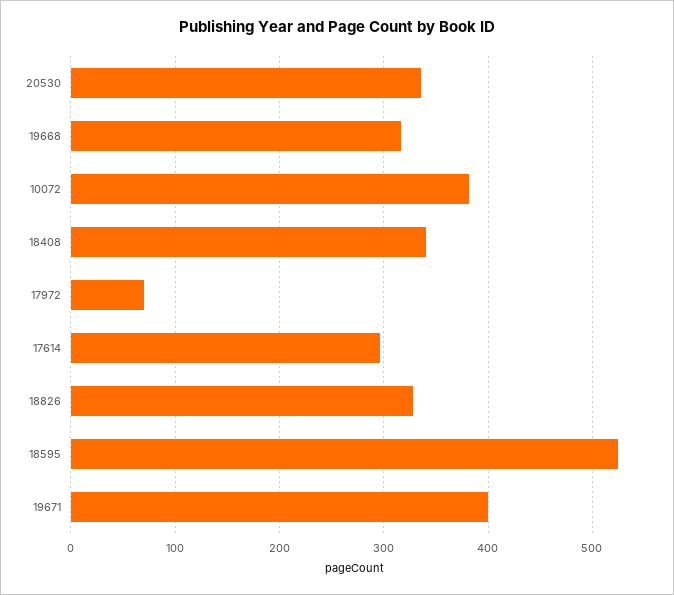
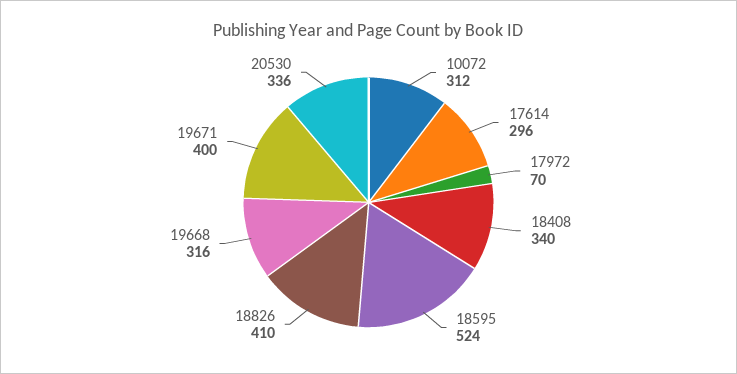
  {
    "20530": 336,
    "19668": 316,
-   "10072": 380,
+   "10072": 312,
    "18408": 340,
    "17972": 70,
    "17614": 296,
-   "18826": 330,
+   "18826": 410,
    "18595": 524,
    "19671": 400
  }

